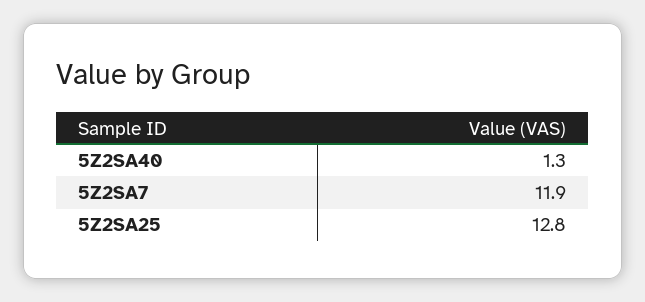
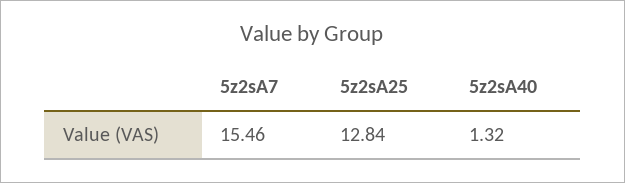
  {
    "5Z2SA40": 1.32,
-   "5Z2SA7": 11.9,
+   "5Z2SA7": 15.46,
    "5Z2SA25": 12.84
  }

